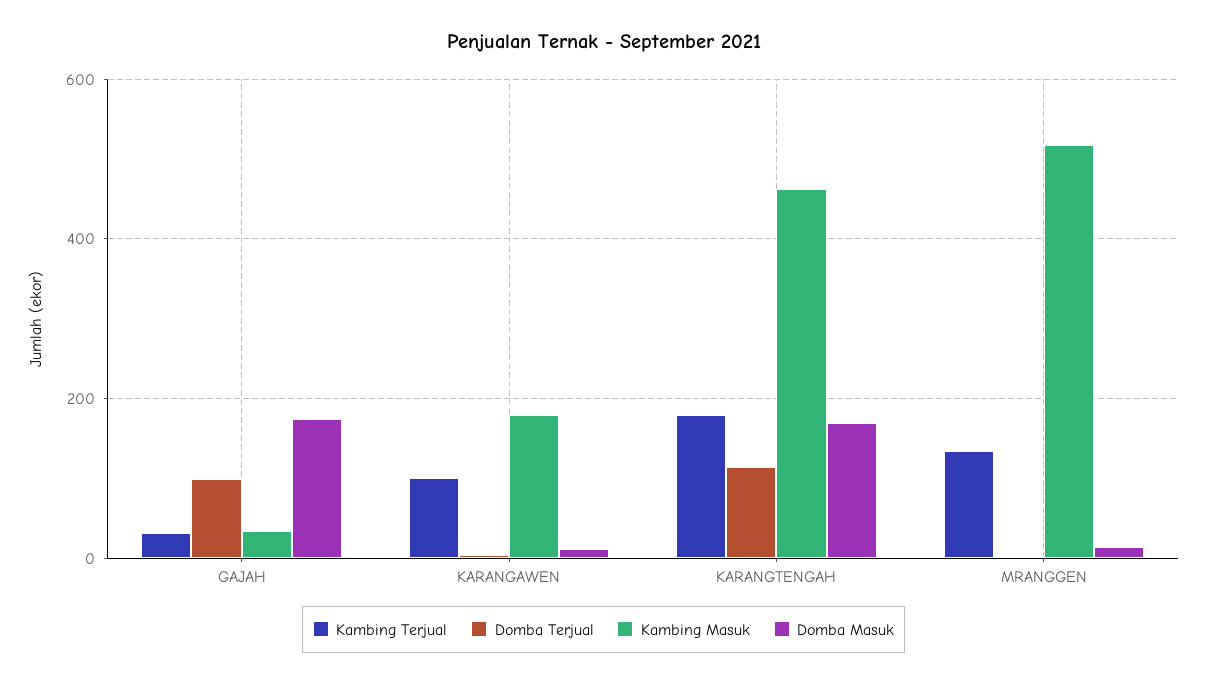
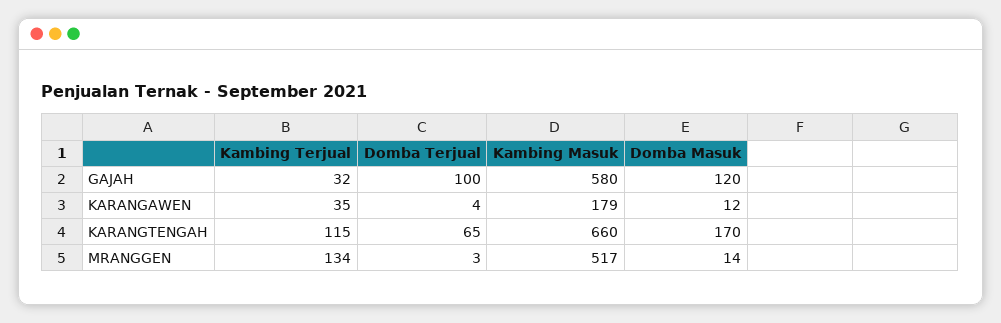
  {
    "Kambing Terjual": {
      "GAJAH": 32,
-     "KARANGAWEN": 100,
+     "KARANGAWEN": 35,
-     "KARANGTENGAH": 180,
+     "KARANGTENGAH": 115,
      "MRANGGEN": 134
    },
    "Domba Terjual": {
      "GAJAH": 100,
      "KARANGAWEN": 4,
-     "KARANGTENGAH": 120,
+     "KARANGTENGAH": 65,
      "MRANGGEN": 3
    },
    "Kambing Masuk": {
-     "GAJAH": 40,
+     "GAJAH": 580,
      "KARANGAWEN": 179,
-     "KARANGTENGAH": 460,
+     "KARANGTENGAH": 660,
      "MRANGGEN": 517
    },
    "Domba Masuk": {
-     "GAJAH": 180,
+     "GAJAH": 120,
      "KARANGAWEN": 12,
      "KARANGTENGAH": 170,
      "MRANGGEN": 14
    }
  }

